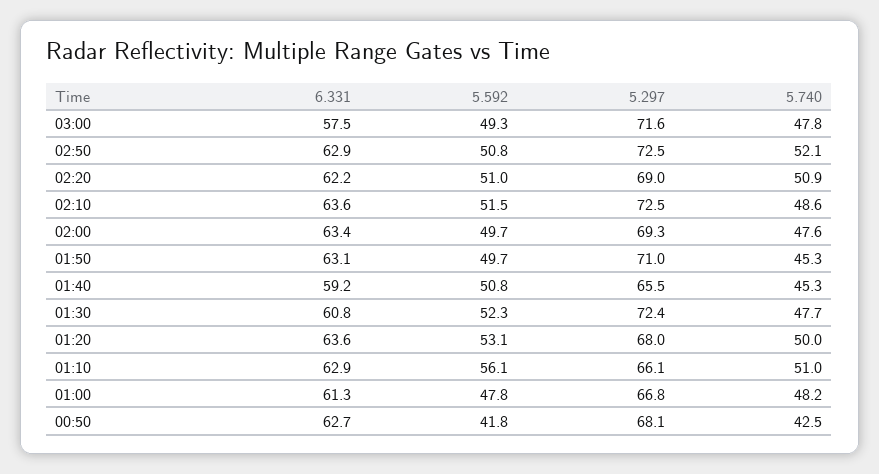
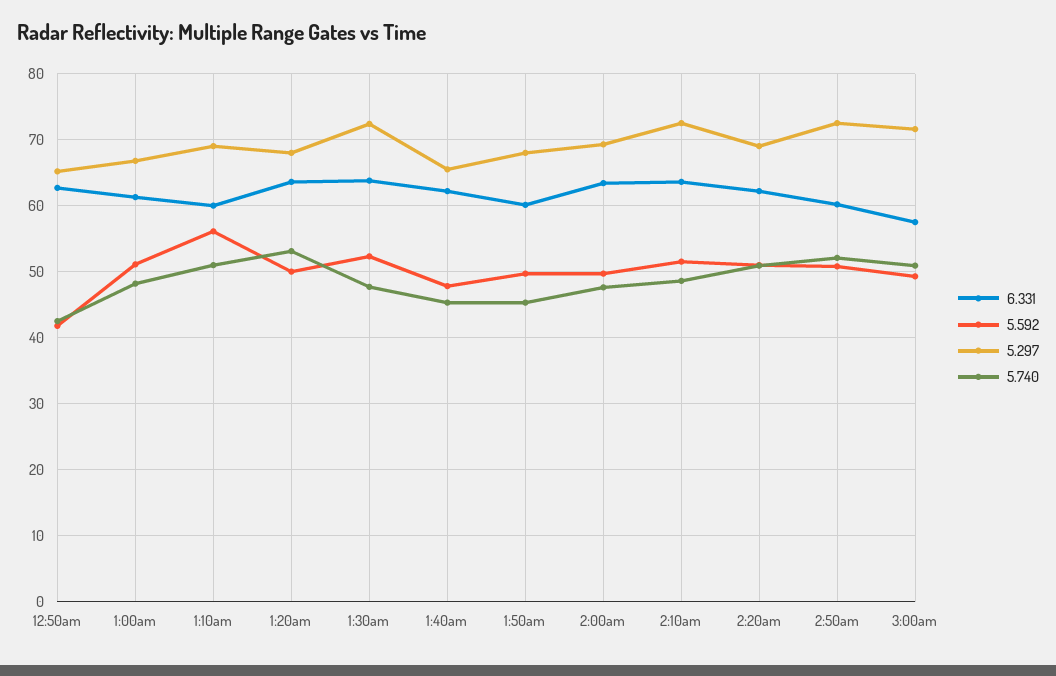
  {
    "6.331": {
      "03:00": 57.5,
-     "02:50": 62.9,
+     "02:50": 60,
      "02:20": 62.2,
      "02:10": 63.6,
      "02:00": 63.4,
-     "01:50": 63.1,
+     "01:50": 60,
-     "01:40": 59.2,
+     "01:40": 62,
-     "01:30": 60.8,
+     "01:30": 64,
      "01:20": 63.6,
-     "01:10": 62.9,
+     "01:10": 60,
      "01:00": 61.3,
      "00:50": 62.7
    },
    "5.592": {
      "03:00": 49.3,
      "02:50": 50.8,
      "02:20": 51,
      "02:10": 51.5,
      "02:00": 49.7,
      "01:50": 49.7,
-     "01:40": 50.8,
+     "01:40": 48,
      "01:30": 52.3,
-     "01:20": 53.1,
+     "01:20": 50,
      "01:10": 56.1,
-     "01:00": 47.8,
+     "01:00": 51,
      "00:50": 41.8
    },
    "5.297": {
      "03:00": 71.6,
      "02:50": 72.5,
      "02:20": 69,
      "02:10": 72.5,
      "02:00": 69.3,
-     "01:50": 71,
+     "01:50": 68,
      "01:40": 65.5,
      "01:30": 72.4,
      "01:20": 68,
-     "01:10": 66.1,
+     "01:10": 69,
      "01:00": 66.8,
-     "00:50": 68.1
+     "00:50": 65
    },
    "5.740": {
-     "03:00": 47.8,
+     "03:00": 51,
      "02:50": 52.1,
      "02:20": 50.9,
      "02:10": 48.6,
      "02:00": 47.6,
      "01:50": 45.3,
      "01:40": 45.3,
      "01:30": 47.7,
-     "01:20": 50,
+     "01:20": 53,
      "01:10": 51,
      "01:00": 48.2,
      "00:50": 42.5
    }
  }

